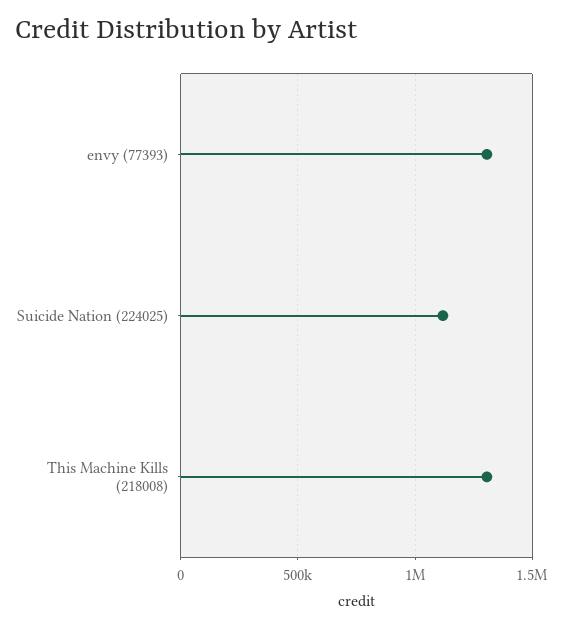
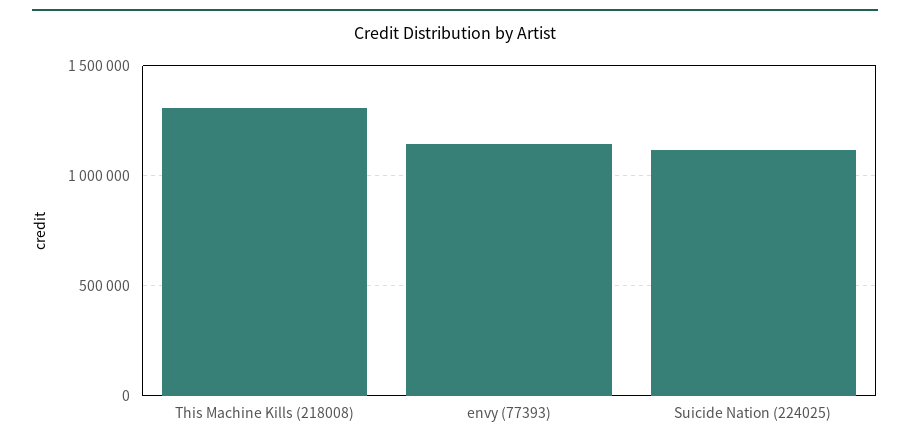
  {
-   "envy (77393)": 1300000,
+   "envy (77393)": 1150000,
    "Suicide Nation (224025)": 1100000,
    "This Machine Kills (218008)": 1300000
  }

